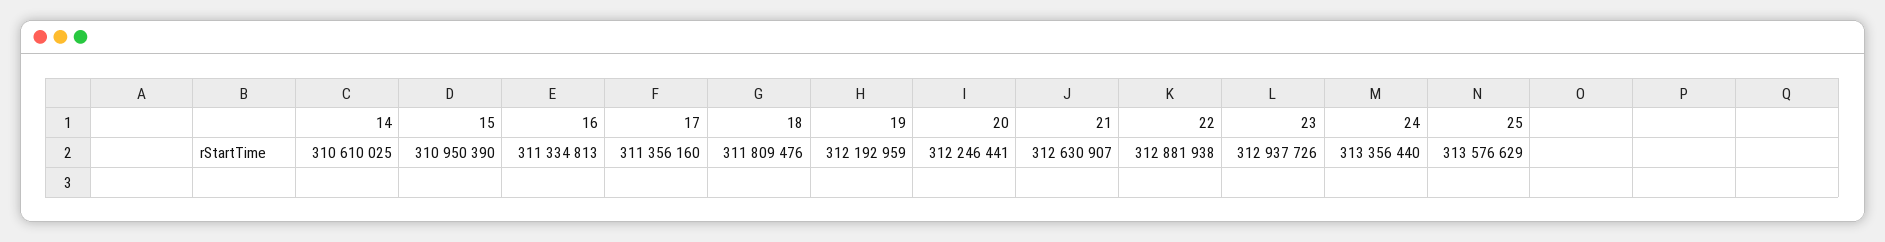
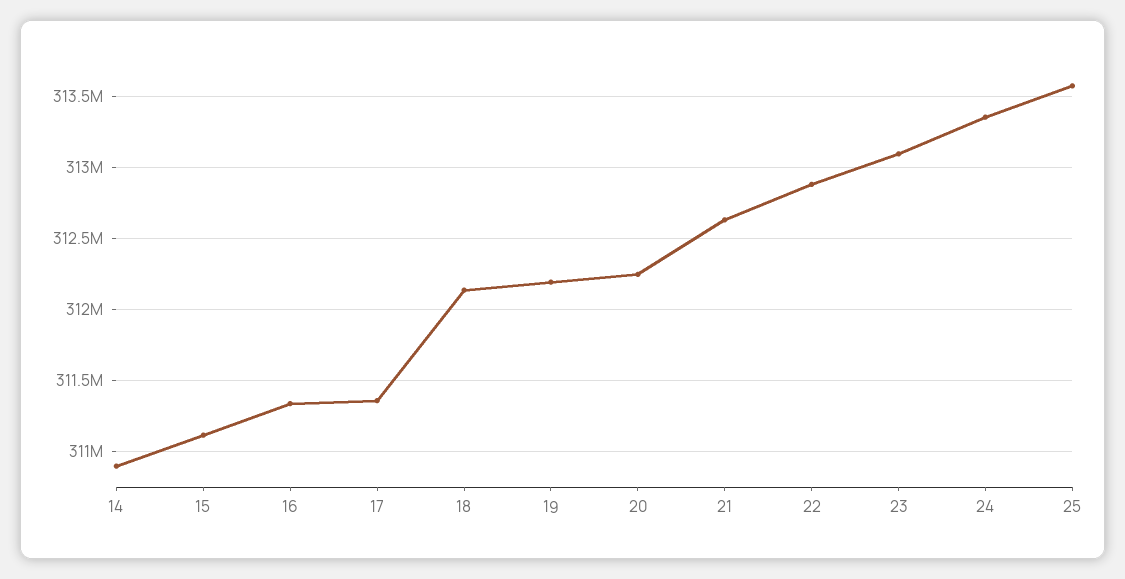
  {
-   "14": 310610025,
+   "14": 310900000,
-   "15": 310950390,
+   "15": 311100000,
    "16": 311334813,
    "17": 311356160,
-   "18": 311809476,
+   "18": 312150000,
    "19": 312192959,
    "20": 312246441,
    "21": 312630907,
    "22": 312881938,
-   "23": 312937726,
+   "23": 313100000,
    "24": 313356440,
    "25": 313576629
  }

